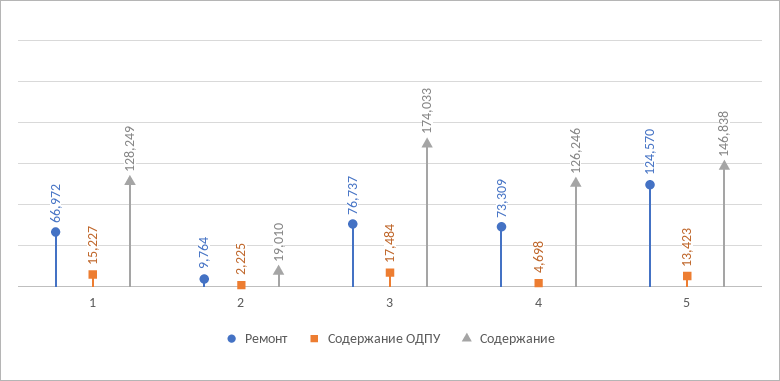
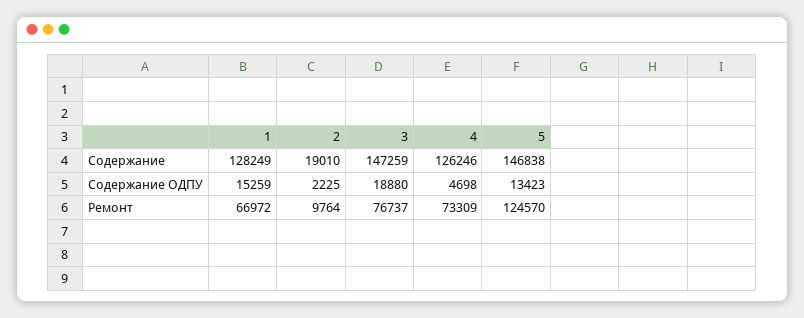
  {
    "Ремонт": {
      "1": 66972,
      "2": 9764,
      "3": 76737,
      "4": 73309,
      "5": 124570
    },
    "Содержание ОДПУ": {
-     "1": 15227,
+     "1": 15259,
      "2": 2225,
-     "3": 17484,
+     "3": 18880,
      "4": 4698,
      "5": 13423
    },
    "Содержание": {
      "1": 128249,
      "2": 19010,
-     "3": 174033,
+     "3": 147259,
      "4": 126246,
      "5": 146838
    }
  }

